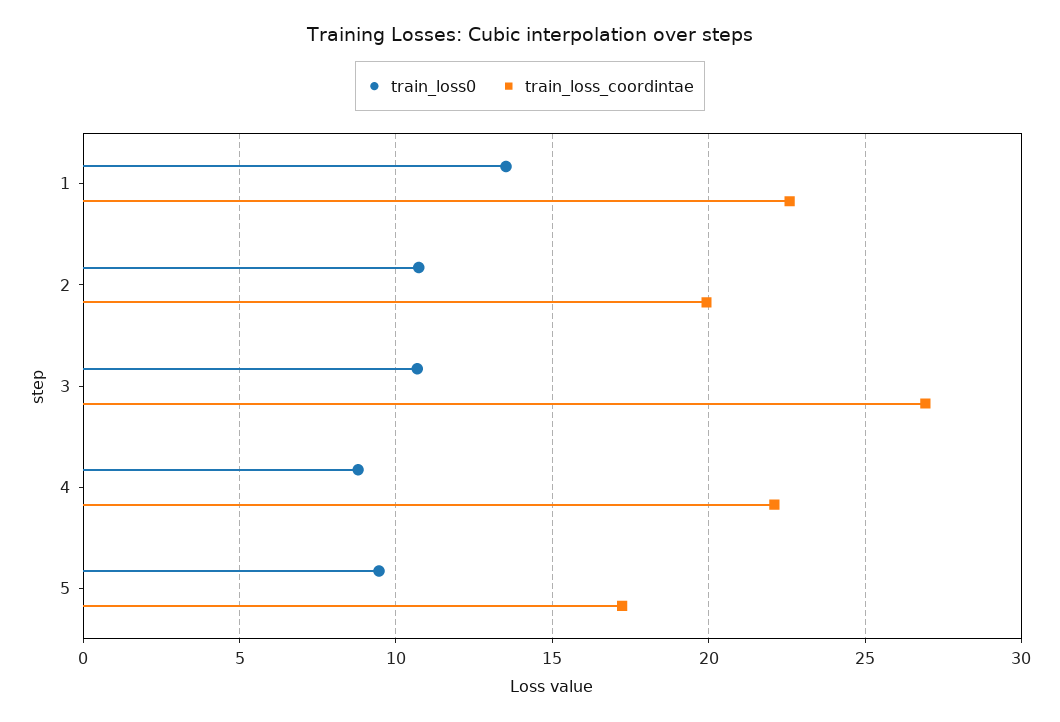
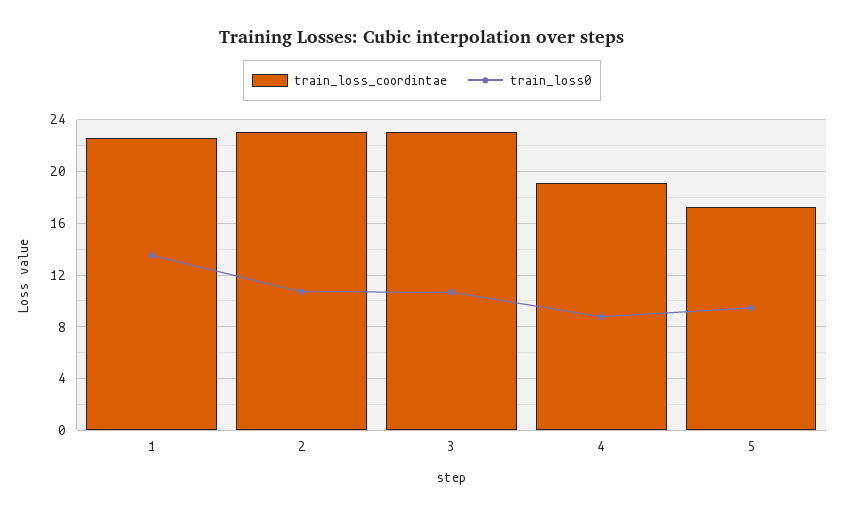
  {
    "train_loss0": {
      "1": 13.5,
      "2": 10.5,
      "3": 10.5,
      "4": 9,
      "5": 9.5
    },
    "train_loss_coordintae": {
      "1": 22.5,
-     "2": 20,
+     "2": 23,
-     "3": 27,
+     "3": 23,
-     "4": 22,
+     "4": 19,
      "5": 17
    }
  }

